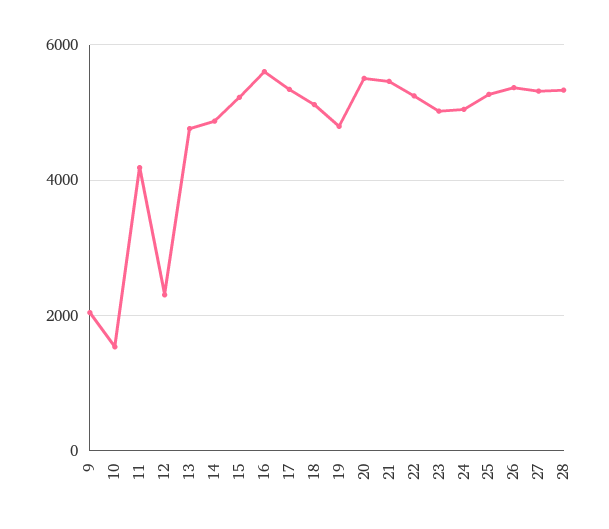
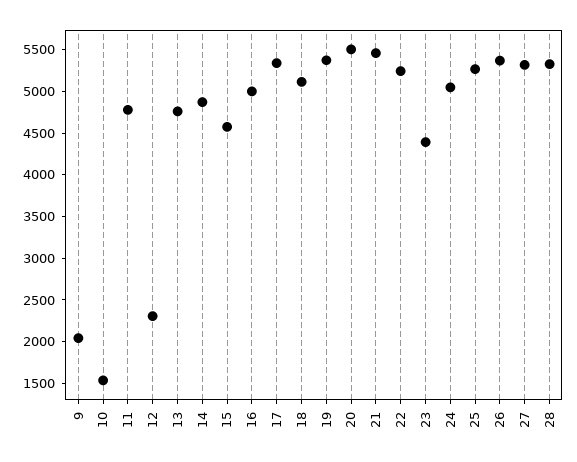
  {
    "9": 2000,
    "10": 1500,
-   "11": 4200,
+   "11": 4800,
    "12": 2300,
    "13": 4800,
    "14": 4900,
-   "15": 5200,
+   "15": 4600,
-   "16": 5600,
+   "16": 5000,
    "17": 5300,
    "18": 5100,
-   "19": 4800,
+   "19": 5400,
    "20": 5500,
    "21": 5500,
    "22": 5200,
-   "23": 5000,
+   "23": 4400,
    "24": 5000,
    "25": 5300,
    "26": 5400,
    "27": 5300,
    "28": 5300
  }

